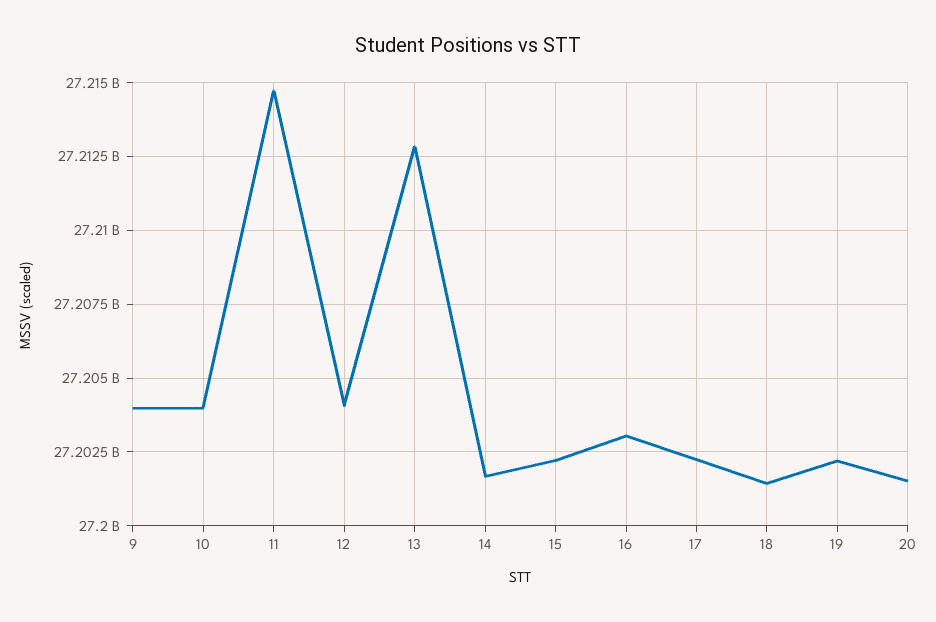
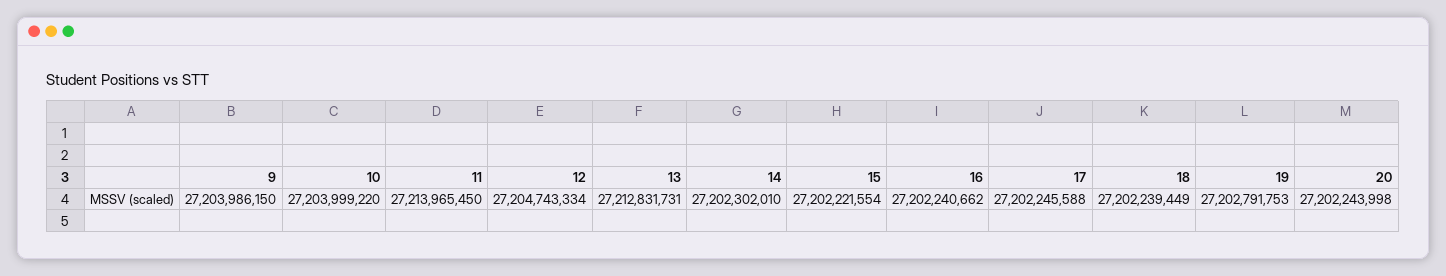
  {
    "9": 27203986150,
    "10": 27203999220,
-   "11": 27214750000,
+   "11": 27213965450,
-   "12": 27204000000,
+   "12": 27204743334,
    "13": 27212831731,
-   "14": 27201750000,
+   "14": 27202302010,
    "15": 27202221554,
-   "16": 27203000000,
+   "16": 27202240662,
    "17": 27202245588,
-   "18": 27201500000,
+   "18": 27202239449,
-   "19": 27202250000,
+   "19": 27202791753,
-   "20": 27201500000
+   "20": 27202243998
  }

